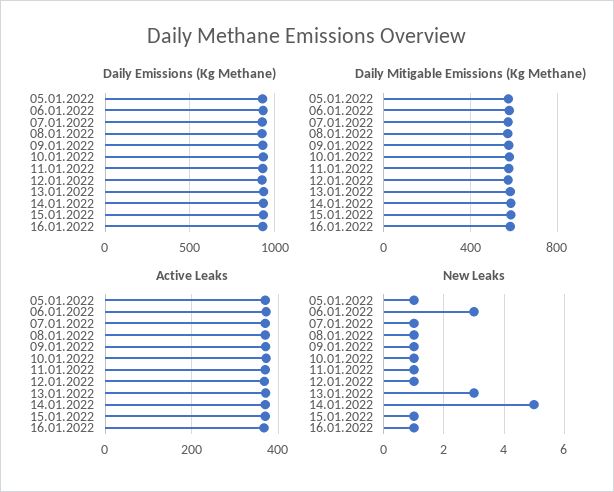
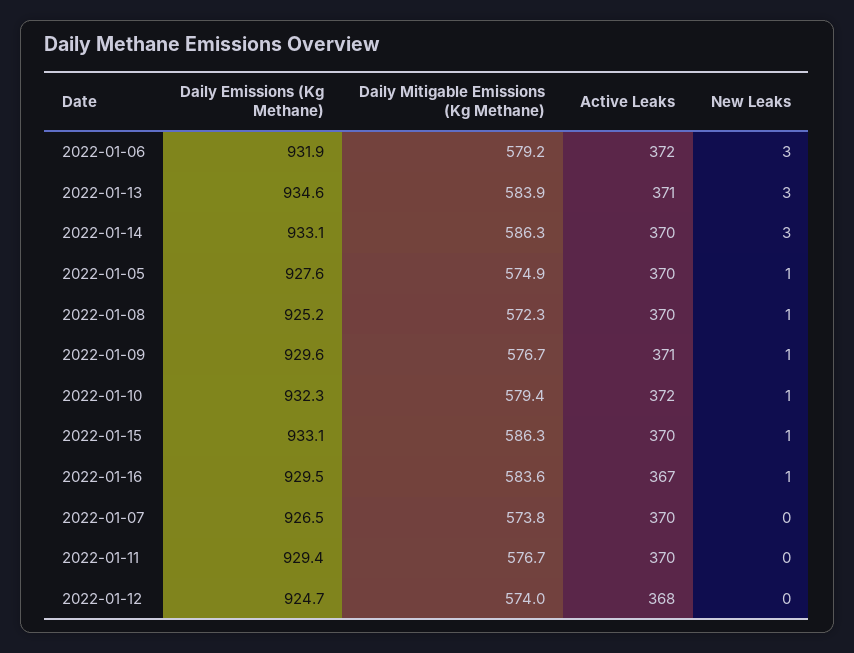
  {
    "Daily Emissions (Kg Methane)": {
      "05.01.2022": 927.6,
      "06.01.2022": 931.9,
      "07.01.2022": 926.5,
      "08.01.2022": 925.2,
      "09.01.2022": 929.6,
      "10.01.2022": 932.3,
      "11.01.2022": 929.4,
      "12.01.2022": 924.7,
      "13.01.2022": 934.6,
      "14.01.2022": 933.1,
      "15.01.2022": 933.1,
      "16.01.2022": 929.5
    },
    "Daily Mitigable Emissions (Kg Methane)": {
      "05.01.2022": 574.9,
      "06.01.2022": 579.2,
      "07.01.2022": 573.8,
      "08.01.2022": 572.3,
      "09.01.2022": 576.7,
      "10.01.2022": 579.4,
      "11.01.2022": 576.7,
      "12.01.2022": 574,
      "13.01.2022": 583.9,
      "14.01.2022": 586.3,
      "15.01.2022": 586.3,
      "16.01.2022": 583.6
    },
    "Active Leaks": {
      "05.01.2022": 370,
      "06.01.2022": 372,
      "07.01.2022": 370,
      "08.01.2022": 370,
      "09.01.2022": 371,
      "10.01.2022": 372,
      "11.01.2022": 370,
      "12.01.2022": 368,
      "13.01.2022": 371,
      "14.01.2022": 370,
      "15.01.2022": 370,
      "16.01.2022": 367
    },
    "New Leaks": {
      "05.01.2022": 1,
      "06.01.2022": 3,
-     "07.01.2022": 1,
+     "07.01.2022": 0,
      "08.01.2022": 1,
      "09.01.2022": 1,
      "10.01.2022": 1,
-     "11.01.2022": 1,
+     "11.01.2022": 0,
-     "12.01.2022": 1,
+     "12.01.2022": 0,
      "13.01.2022": 3,
-     "14.01.2022": 5,
+     "14.01.2022": 3,
      "15.01.2022": 1,
      "16.01.2022": 1
    }
  }

